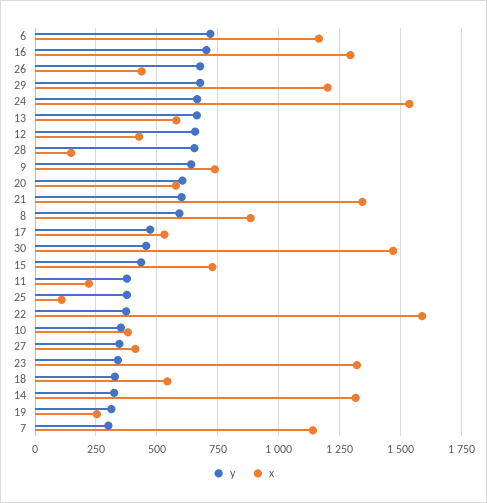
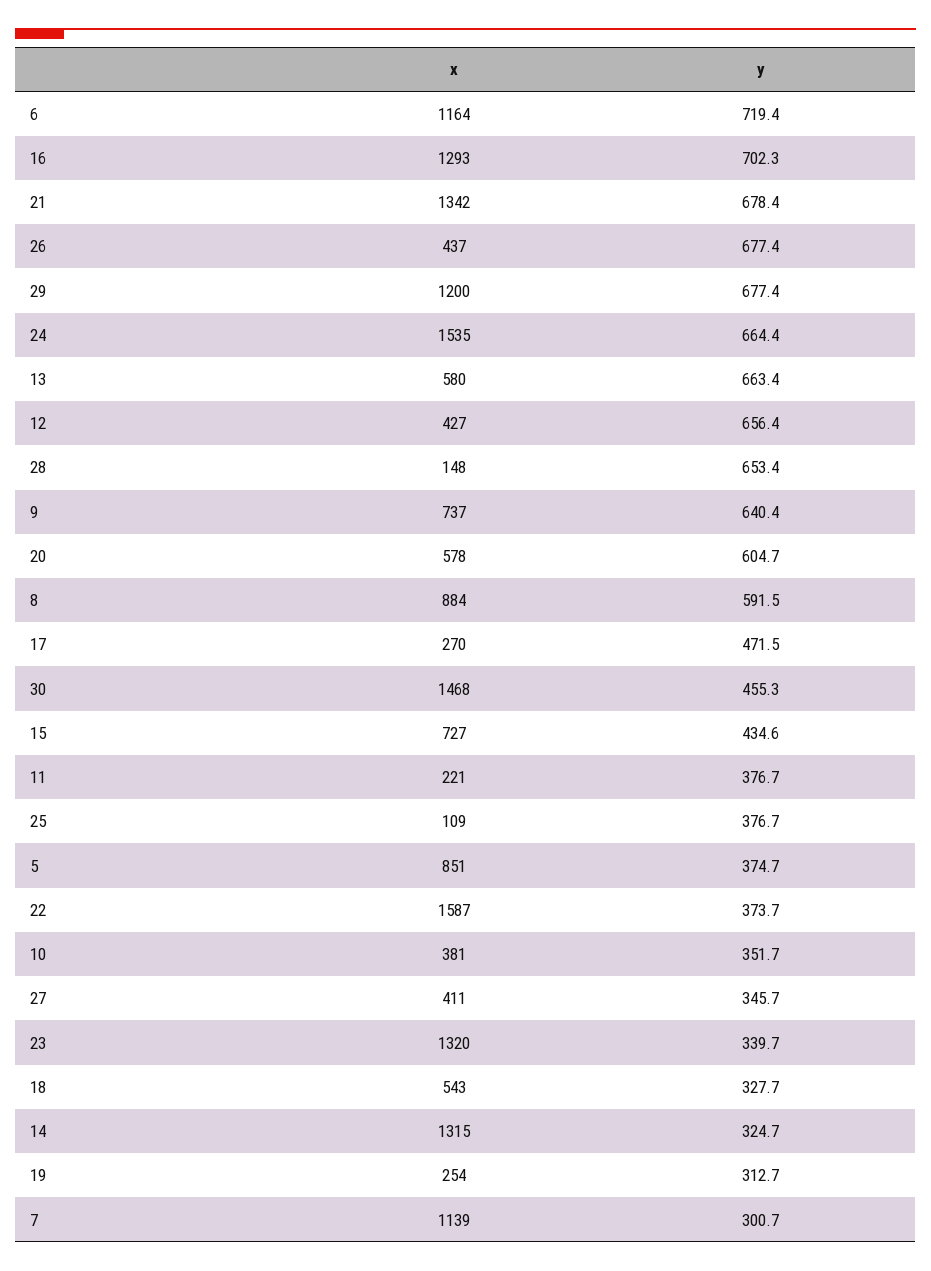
  {
    "y": {
      "6": 719.4,
      "16": 702.3,
      "26": 677.4,
      "29": 677.4,
      "24": 664.4,
      "13": 663.4,
      "12": 656.4,
      "28": 653.4,
      "9": 640.4,
      "20": 604.7,
-     "21": 600,
+     "21": 678.4,
      "8": 591.5,
      "17": 471.5,
      "30": 455.3,
      "15": 434.6,
      "11": 376.7,
      "25": 376.7,
      "22": 373.7,
      "10": 351.7,
      "27": 345.7,
      "23": 339.7,
      "18": 327.7,
      "14": 324.7,
      "19": 312.7,
-     "7": 300.7
+     "7": 300.7,
+     "5": 374.7
    },
    "x": {
      "6": 1164,
      "16": 1293,
      "26": 437,
      "29": 1200,
      "24": 1535,
      "13": 580,
      "12": 427,
      "28": 148,
      "9": 737,
      "20": 578,
      "21": 1342,
      "8": 884,
-     "17": 525,
+     "17": 270,
      "30": 1468,
      "15": 727,
      "11": 221,
      "25": 109,
      "22": 1587,
      "10": 381,
      "27": 411,
      "23": 1320,
      "18": 543,
      "14": 1315,
      "19": 254,
-     "7": 1139
+     "7": 1139,
+     "5": 851
    }
  }

